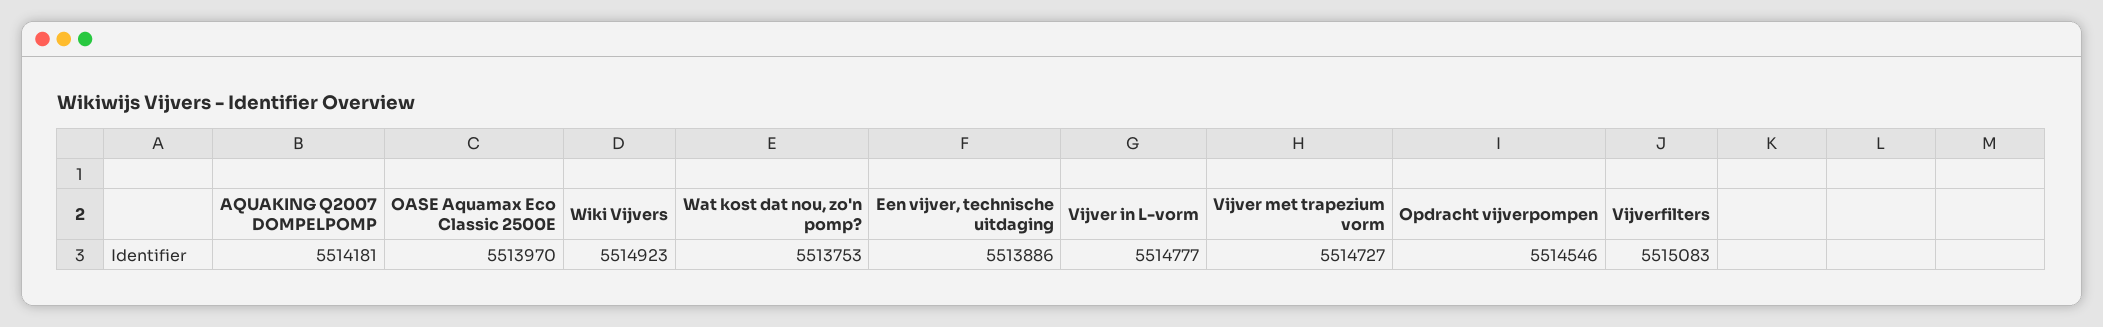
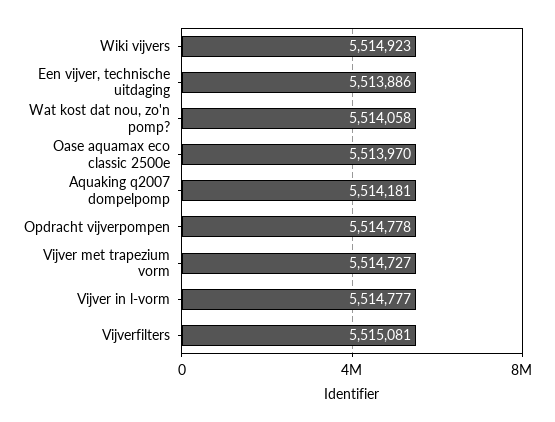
  {
    "AQUAKING Q2007 DOMPELPOMP": 5514181,
    "OASE Aquamax Eco Classic 2500E": 5513970,
    "Wiki Vijvers": 5514923,
-   "Wat kost dat nou, zo'n pomp?": 5513753,
+   "Wat kost dat nou, zo'n pomp?": 5514058,
    "Een vijver, technische uitdaging": 5513886,
    "Vijver in L-vorm": 5514777,
    "Vijver met trapezium vorm": 5514727,
-   "Opdracht vijverpompen": 5514546,
+   "Opdracht vijverpompen": 5514778,
-   "Vijverfilters": 5515083
+   "Vijverfilters": 5515081
  }

